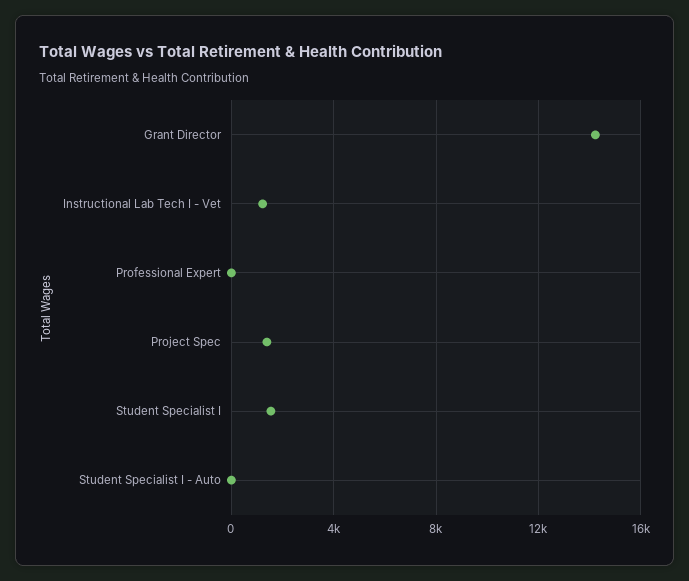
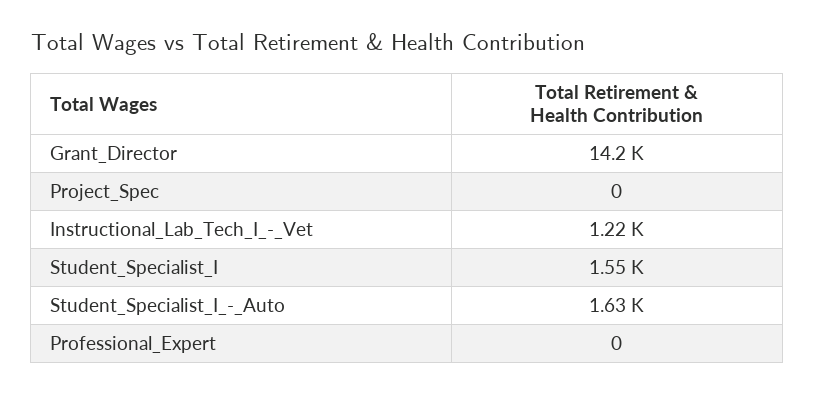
  {
    "Grant Director": 14200,
    "Instructional Lab Tech I - Vet": 1220,
    "Professional Expert": 0,
-   "Project Spec": 1500,
+   "Project Spec": 0,
    "Student Specialist I": 1550,
-   "Student Specialist I - Auto": 0
+   "Student Specialist I - Auto": 1630
  }

